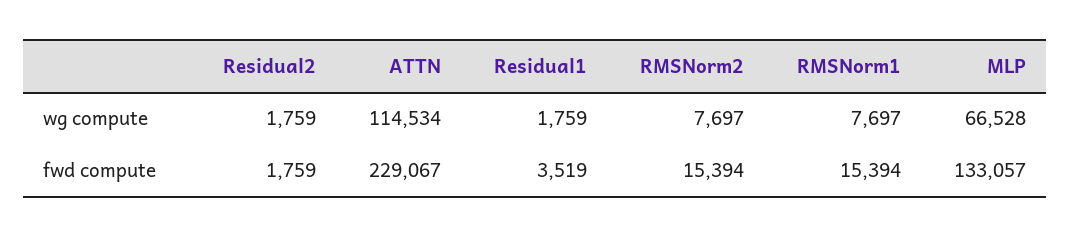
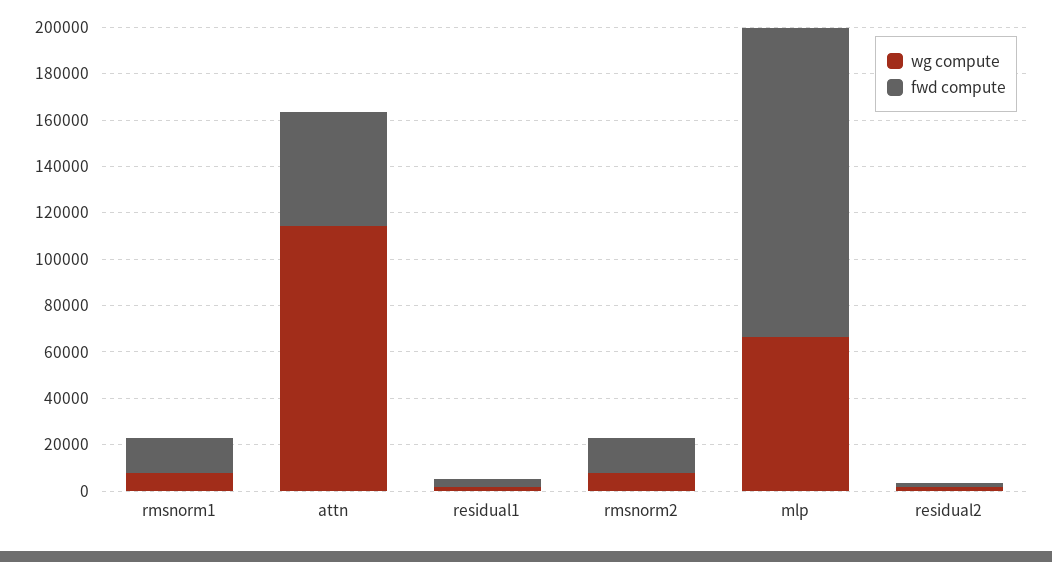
  {
    "wg compute": {
      "Residual2": 1759,
      "ATTN": 114534,
      "Residual1": 1759,
      "RMSNorm2": 7697,
      "RMSNorm1": 7697,
      "MLP": 66528
    },
    "fwd compute": {
      "Residual2": 1759,
-     "ATTN": 229067,
+     "ATTN": 50000,
      "Residual1": 3519,
      "RMSNorm2": 15394,
      "RMSNorm1": 15394,
      "MLP": 133057
    }
  }

